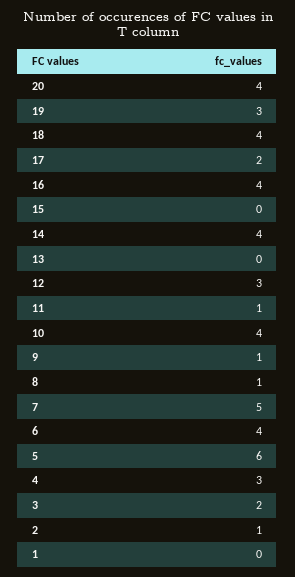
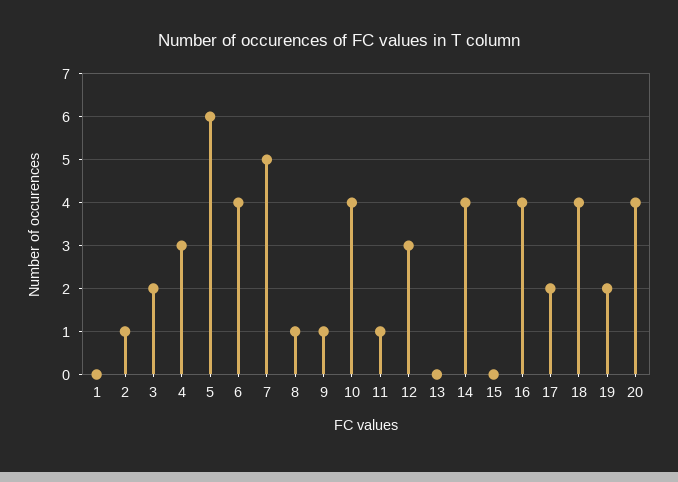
  {
    "20": 4,
-   "19": 3,
+   "19": 2,
    "18": 4,
    "17": 2,
    "16": 4,
    "15": 0,
    "14": 4,
    "13": 0,
    "12": 3,
    "11": 1,
    "10": 4,
    "9": 1,
    "8": 1,
    "7": 5,
    "6": 4,
    "5": 6,
    "4": 3,
    "3": 2,
    "2": 1,
    "1": 0
  }

